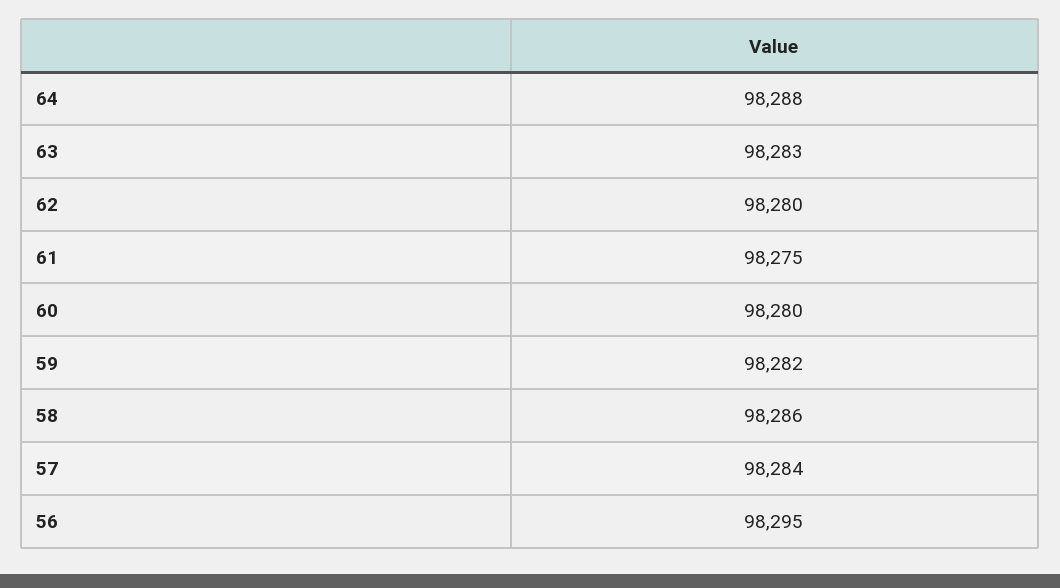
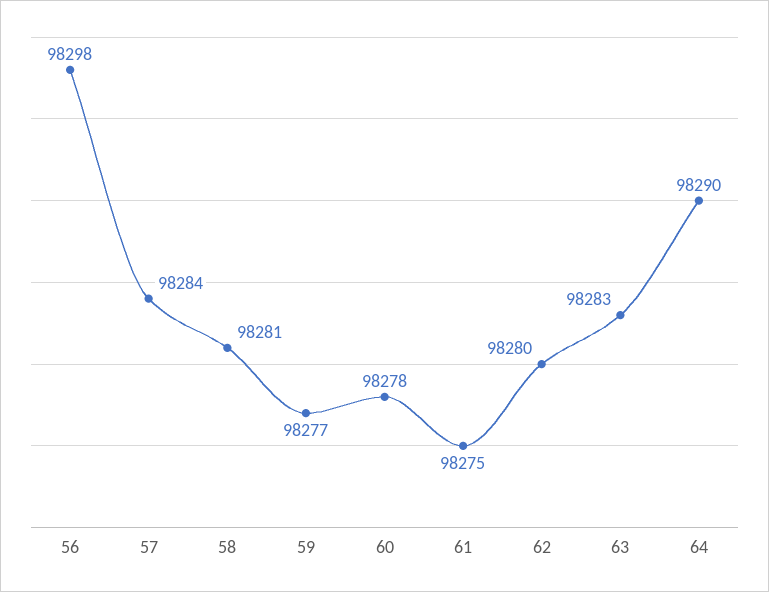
  {
-   "64": 98288,
+   "64": 98290,
    "63": 98283,
    "62": 98280,
    "61": 98275,
-   "60": 98280,
+   "60": 98278,
-   "59": 98282,
+   "59": 98277,
-   "58": 98286,
+   "58": 98281,
    "57": 98284,
-   "56": 98295
+   "56": 98298
  }

